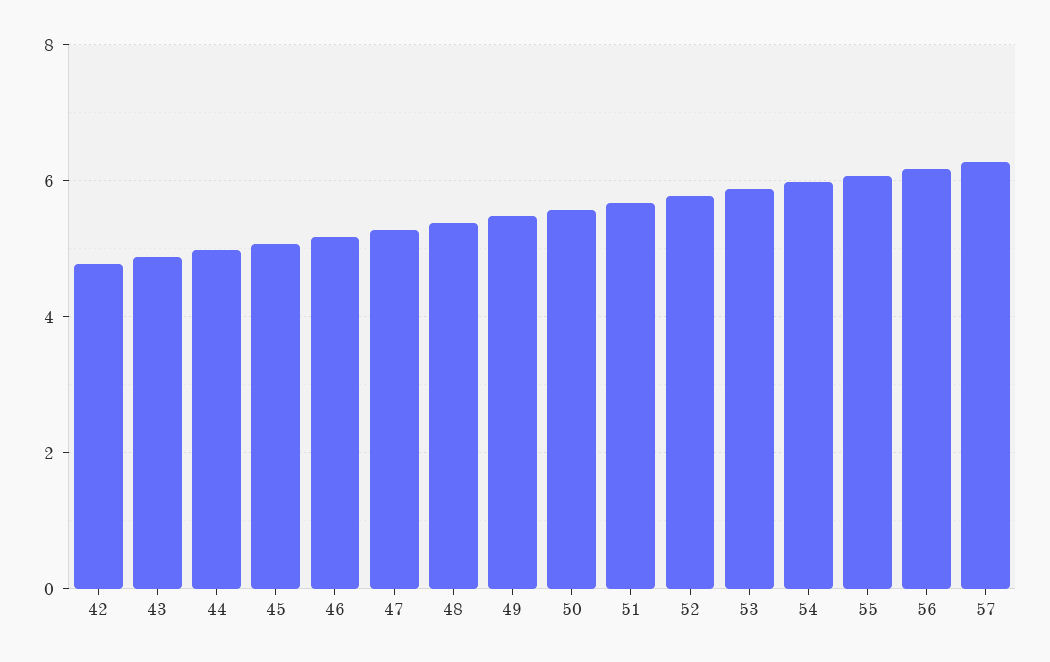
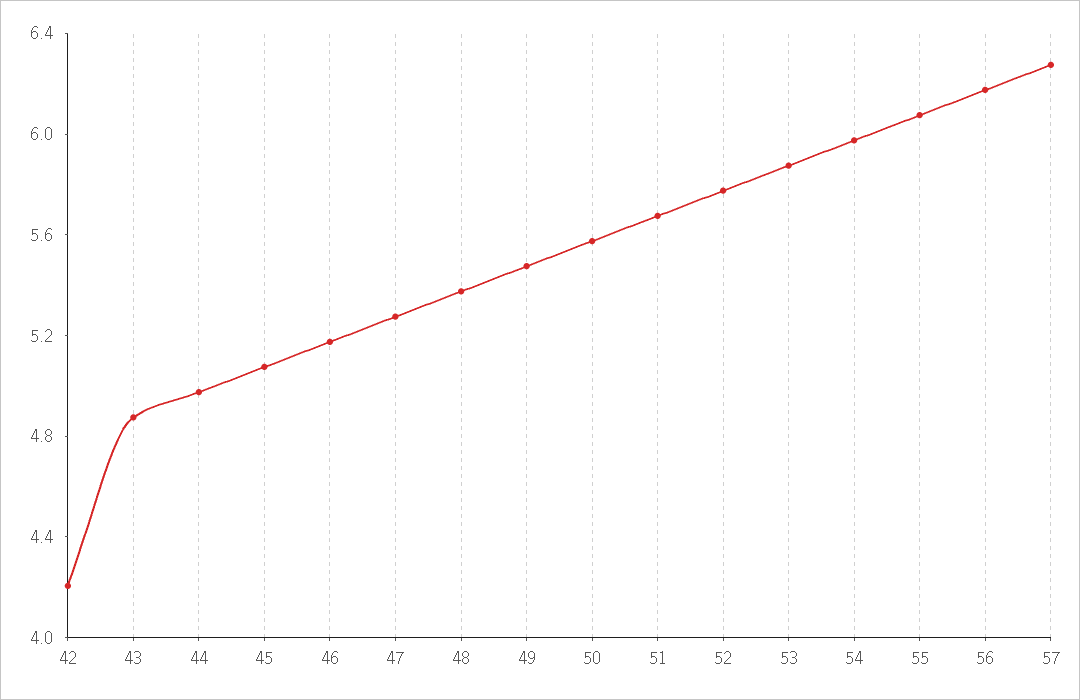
  {
-   "42": 4.8,
+   "42": 4.2,
    "43": 4.9,
    "44": 5,
    "45": 5.1,
    "46": 5.2,
    "47": 5.3,
    "48": 5.4,
    "49": 5.5,
    "50": 5.6,
    "51": 5.7,
    "52": 5.8,
    "53": 5.9,
    "54": 6,
    "55": 6.1,
    "56": 6.2,
    "57": 6.3
  }

